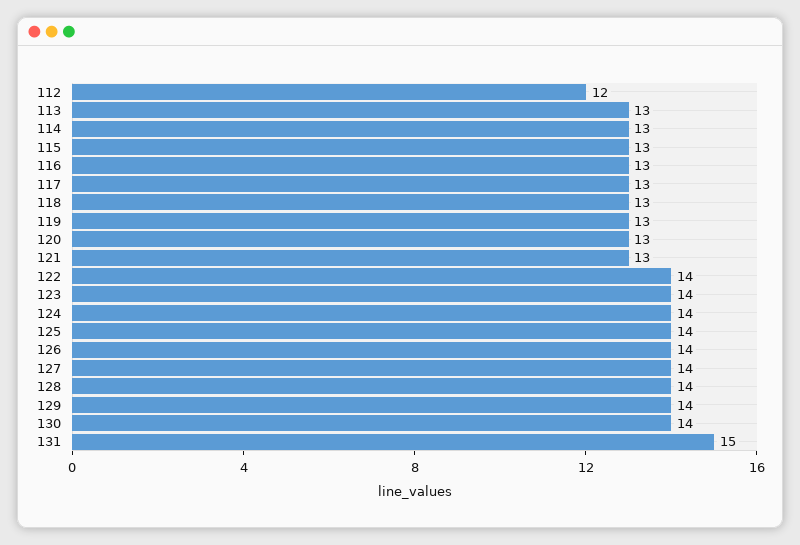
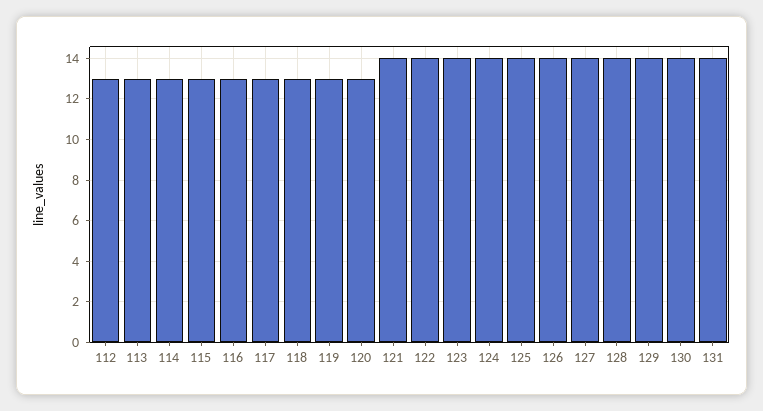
  {
-   "112": 12,
+   "112": 13,
    "113": 13,
    "114": 13,
    "115": 13,
    "116": 13,
    "117": 13,
    "118": 13,
    "119": 13,
    "120": 13,
-   "121": 13,
+   "121": 14,
    "122": 14,
    "123": 14,
    "124": 14,
    "125": 14,
    "126": 14,
    "127": 14,
    "128": 14,
    "129": 14,
    "130": 14,
-   "131": 15
+   "131": 14
  }

